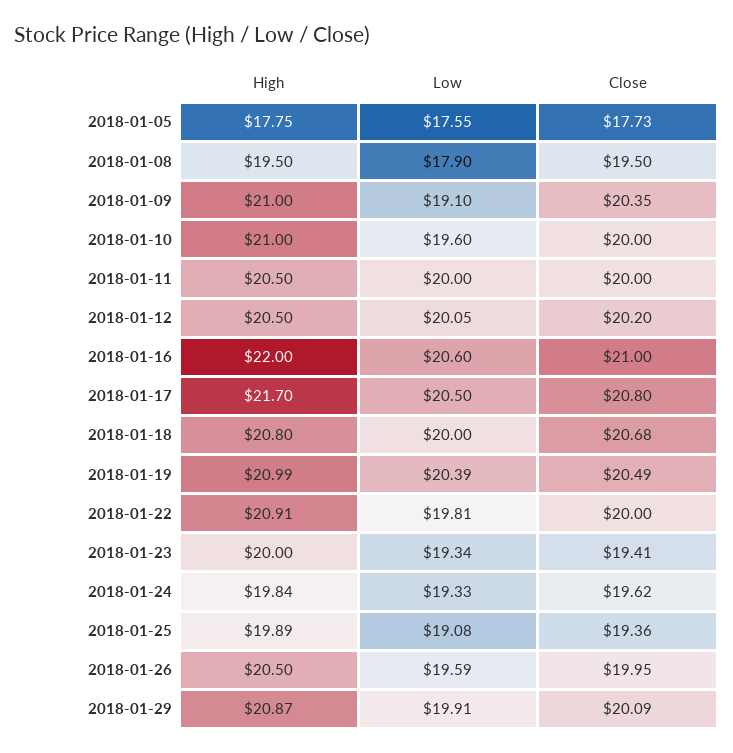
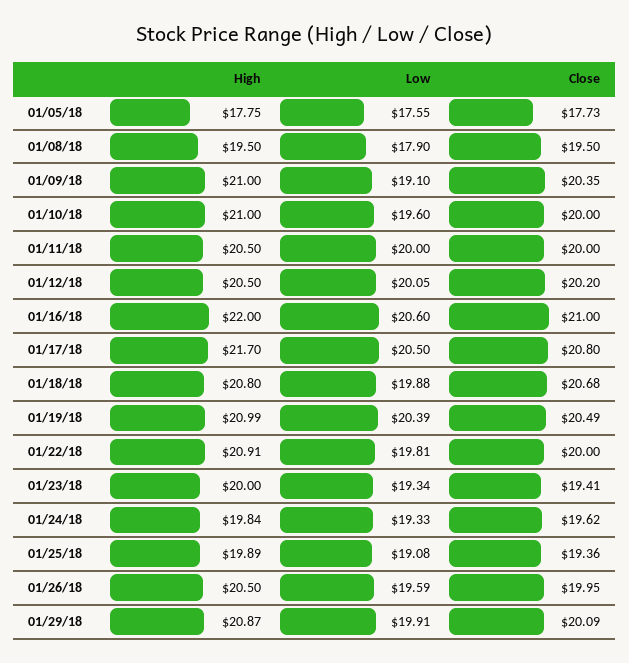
  {
    "High": {
      "2018-01-05": 17.75,
      "2018-01-08": 19.5,
      "2018-01-09": 21,
      "2018-01-10": 21,
      "2018-01-11": 20.5,
      "2018-01-12": 20.5,
      "2018-01-16": 22,
      "2018-01-17": 21.7,
      "2018-01-18": 20.8,
      "2018-01-19": 20.99,
      "2018-01-22": 20.91,
      "2018-01-23": 20,
      "2018-01-24": 19.84,
      "2018-01-25": 19.89,
      "2018-01-26": 20.5,
      "2018-01-29": 20.87
    },
    "Low": {
      "2018-01-05": 17.55,
      "2018-01-08": 17.9,
      "2018-01-09": 19.1,
      "2018-01-10": 19.6,
      "2018-01-11": 20,
      "2018-01-12": 20.05,
      "2018-01-16": 20.6,
      "2018-01-17": 20.5,
-     "2018-01-18": 20,
+     "2018-01-18": 19.88,
      "2018-01-19": 20.39,
      "2018-01-22": 19.81,
      "2018-01-23": 19.34,
      "2018-01-24": 19.33,
      "2018-01-25": 19.08,
      "2018-01-26": 19.59,
      "2018-01-29": 19.91
    },
    "Close": {
      "2018-01-05": 17.73,
      "2018-01-08": 19.5,
      "2018-01-09": 20.35,
      "2018-01-10": 20,
      "2018-01-11": 20,
      "2018-01-12": 20.2,
      "2018-01-16": 21,
      "2018-01-17": 20.8,
      "2018-01-18": 20.68,
      "2018-01-19": 20.49,
      "2018-01-22": 20,
      "2018-01-23": 19.41,
      "2018-01-24": 19.62,
      "2018-01-25": 19.36,
      "2018-01-26": 19.95,
      "2018-01-29": 20.09
    }
  }

